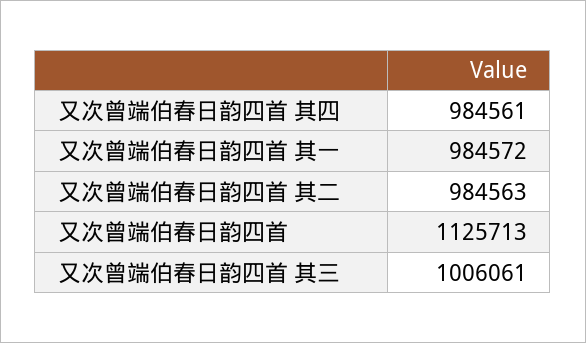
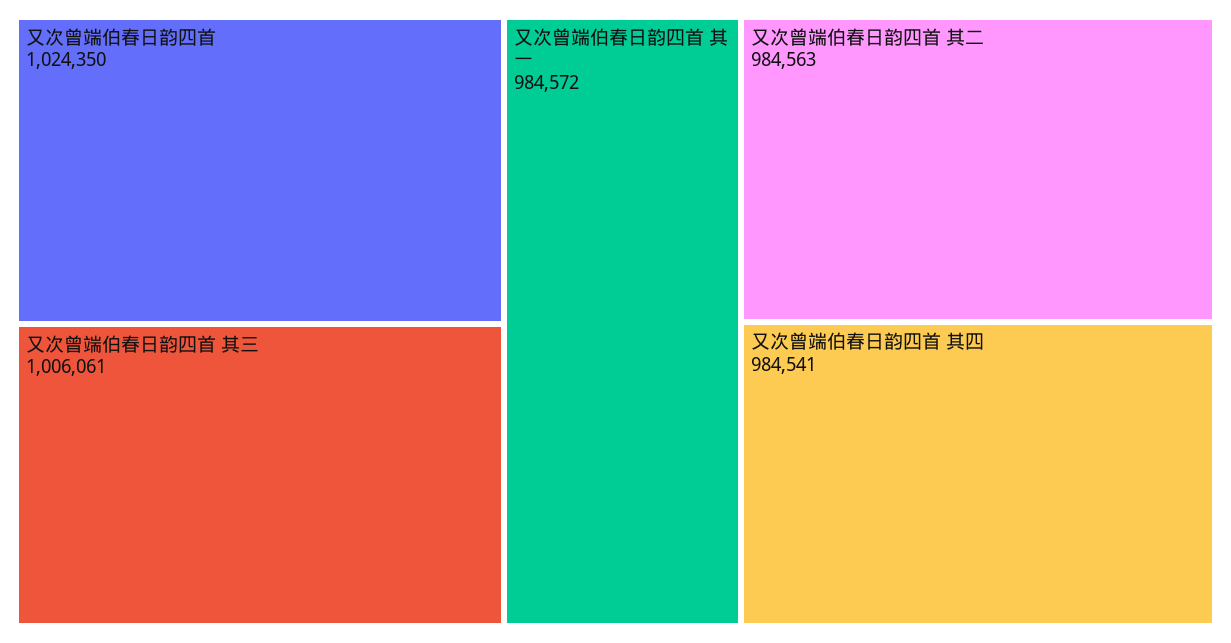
  {
-   "又次曾端伯春日韵四首 其四": 984561,
+   "又次曾端伯春日韵四首 其四": 984541,
    "又次曾端伯春日韵四首 其一": 984572,
    "又次曾端伯春日韵四首 其二": 984563,
-   "又次曾端伯春日韵四首": 1125713,
+   "又次曾端伯春日韵四首": 1024350,
    "又次曾端伯春日韵四首 其三": 1006061
  }

